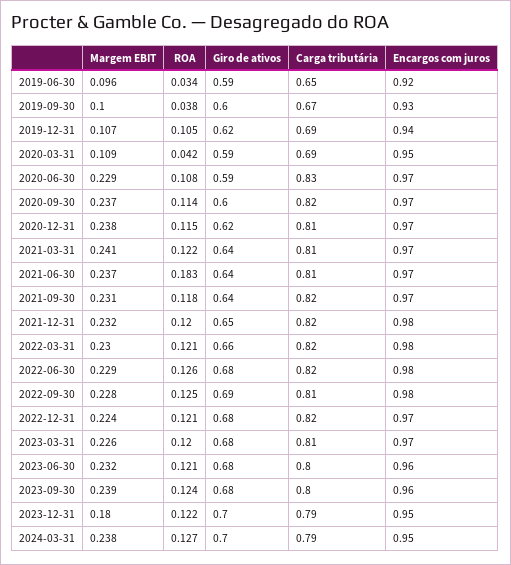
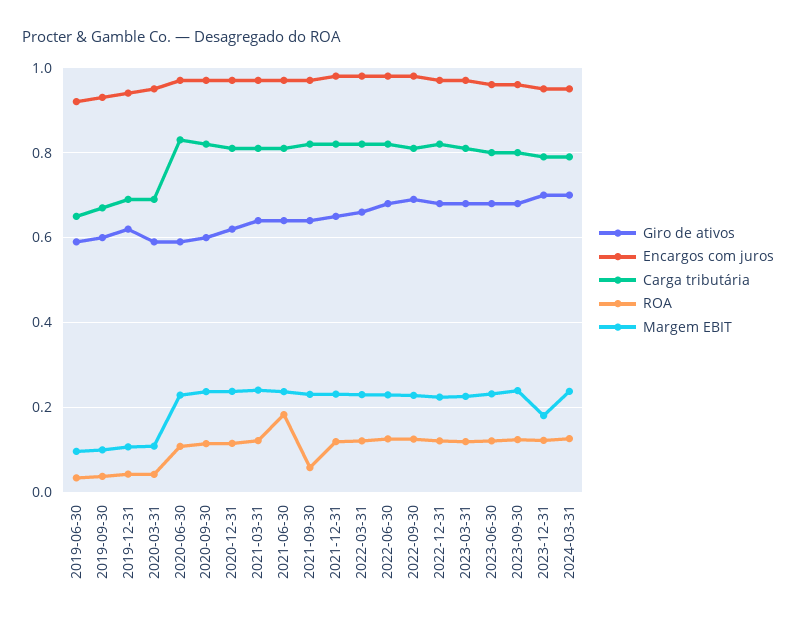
  {
    "Margem EBIT": {
      "2019-06-30": 0.096,
      "2019-09-30": 0.1,
      "2019-12-31": 0.107,
      "2020-03-31": 0.109,
      "2020-06-30": 0.229,
      "2020-09-30": 0.237,
      "2020-12-31": 0.238,
      "2021-03-31": 0.241,
      "2021-06-30": 0.237,
      "2021-09-30": 0.231,
      "2021-12-31": 0.232,
      "2022-03-31": 0.23,
      "2022-06-30": 0.229,
      "2022-09-30": 0.228,
      "2022-12-31": 0.224,
      "2023-03-31": 0.226,
      "2023-06-30": 0.232,
      "2023-09-30": 0.239,
      "2023-12-31": 0.18,
      "2024-03-31": 0.238
    },
    "ROA": {
      "2019-06-30": 0.034,
      "2019-09-30": 0.038,
-     "2019-12-31": 0.105,
+     "2019-12-31": 0.04,
      "2020-03-31": 0.042,
      "2020-06-30": 0.108,
      "2020-09-30": 0.114,
      "2020-12-31": 0.115,
      "2021-03-31": 0.122,
      "2021-06-30": 0.183,
-     "2021-09-30": 0.118,
+     "2021-09-30": 0.06,
      "2021-12-31": 0.12,
      "2022-03-31": 0.121,
      "2022-06-30": 0.126,
      "2022-09-30": 0.125,
      "2022-12-31": 0.121,
      "2023-03-31": 0.12,
      "2023-06-30": 0.121,
      "2023-09-30": 0.124,
      "2023-12-31": 0.122,
      "2024-03-31": 0.127
    },
    "Giro de ativos": {
      "2019-06-30": 0.59,
      "2019-09-30": 0.6,
      "2019-12-31": 0.62,
      "2020-03-31": 0.59,
      "2020-06-30": 0.59,
      "2020-09-30": 0.6,
      "2020-12-31": 0.62,
      "2021-03-31": 0.64,
      "2021-06-30": 0.64,
      "2021-09-30": 0.64,
      "2021-12-31": 0.65,
      "2022-03-31": 0.66,
      "2022-06-30": 0.68,
      "2022-09-30": 0.69,
      "2022-12-31": 0.68,
      "2023-03-31": 0.68,
      "2023-06-30": 0.68,
      "2023-09-30": 0.68,
      "2023-12-31": 0.7,
      "2024-03-31": 0.7
    },
    "Carga tributária": {
      "2019-06-30": 0.65,
      "2019-09-30": 0.67,
      "2019-12-31": 0.69,
      "2020-03-31": 0.69,
      "2020-06-30": 0.83,
      "2020-09-30": 0.82,
      "2020-12-31": 0.81,
      "2021-03-31": 0.81,
      "2021-06-30": 0.81,
      "2021-09-30": 0.82,
      "2021-12-31": 0.82,
      "2022-03-31": 0.82,
      "2022-06-30": 0.82,
      "2022-09-30": 0.81,
      "2022-12-31": 0.82,
      "2023-03-31": 0.81,
      "2023-06-30": 0.8,
      "2023-09-30": 0.8,
      "2023-12-31": 0.79,
      "2024-03-31": 0.79
    },
    "Encargos com juros": {
      "2019-06-30": 0.92,
      "2019-09-30": 0.93,
      "2019-12-31": 0.94,
      "2020-03-31": 0.95,
      "2020-06-30": 0.97,
      "2020-09-30": 0.97,
      "2020-12-31": 0.97,
      "2021-03-31": 0.97,
      "2021-06-30": 0.97,
      "2021-09-30": 0.97,
      "2021-12-31": 0.98,
      "2022-03-31": 0.98,
      "2022-06-30": 0.98,
      "2022-09-30": 0.98,
      "2022-12-31": 0.97,
      "2023-03-31": 0.97,
      "2023-06-30": 0.96,
      "2023-09-30": 0.96,
      "2023-12-31": 0.95,
      "2024-03-31": 0.95
    }
  }

